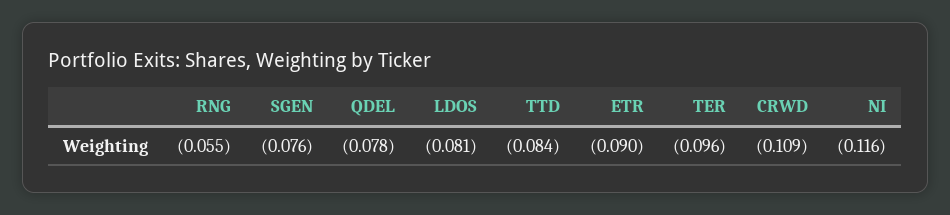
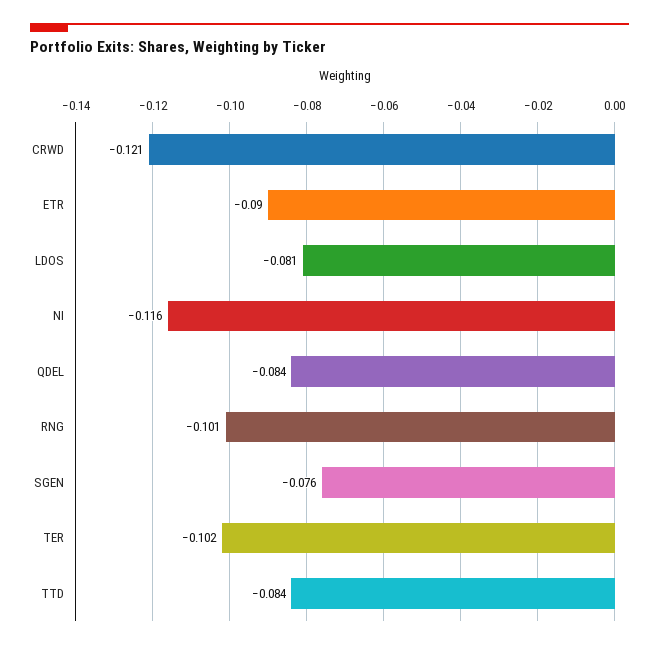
  {
-   "RNG": -0.055,
+   "RNG": -0.101,
    "SGEN": -0.076,
-   "QDEL": -0.078,
+   "QDEL": -0.084,
    "LDOS": -0.081,
    "TTD": -0.084,
    "ETR": -0.09,
-   "TER": -0.096,
+   "TER": -0.102,
-   "CRWD": -0.109,
+   "CRWD": -0.121,
    "NI": -0.116
  }

